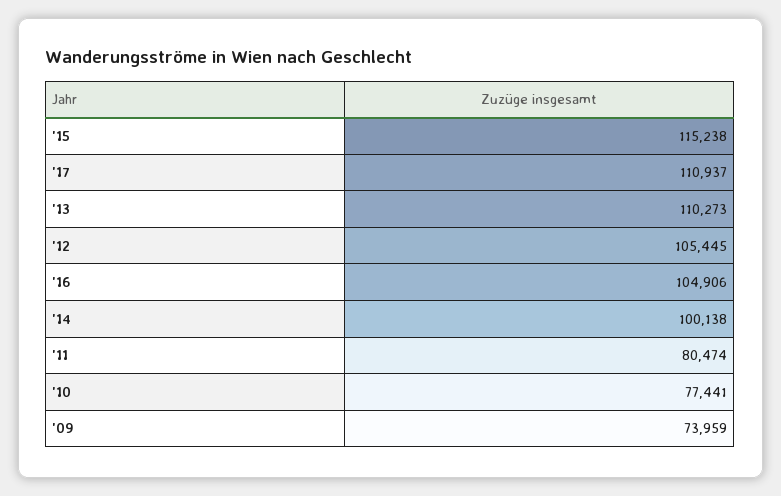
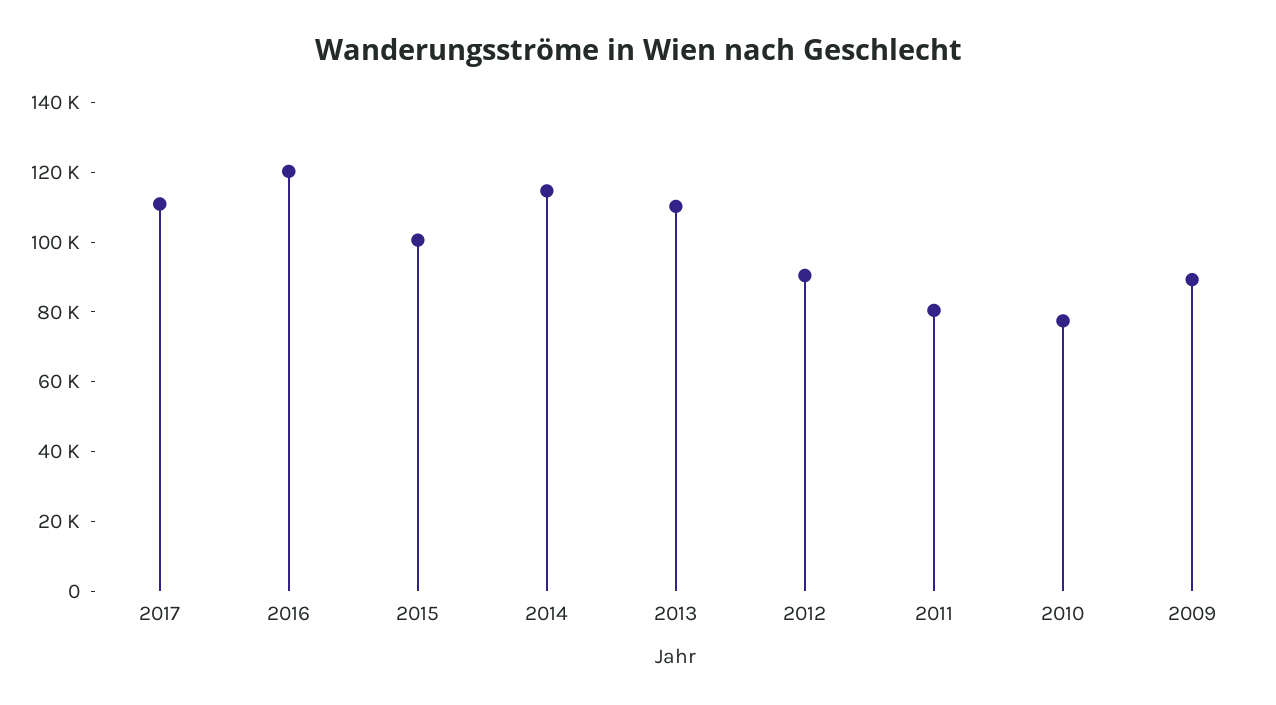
  {
-   "'15": 115238,
+   "'15": 100000,
    "'17": 110937,
    "'13": 110273,
-   "'12": 105445,
+   "'12": 90000,
-   "'16": 104906,
+   "'16": 120000,
-   "'14": 100138,
+   "'14": 115000,
    "'11": 80474,
    "'10": 77441,
-   "'09": 73959
+   "'09": 90000
  }

